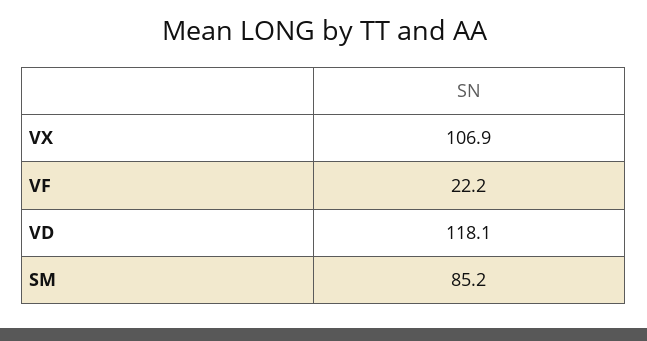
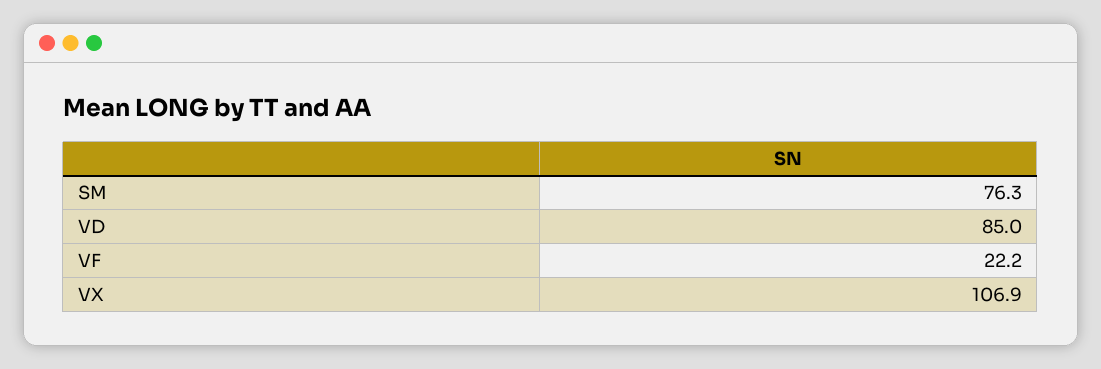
  {
    "VX": 106.9,
    "VF": 22.2,
-   "VD": 118.1,
+   "VD": 85,
-   "SM": 85.2
+   "SM": 76.3
  }

